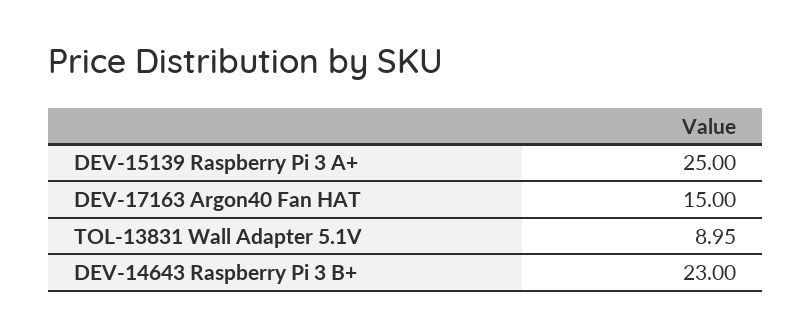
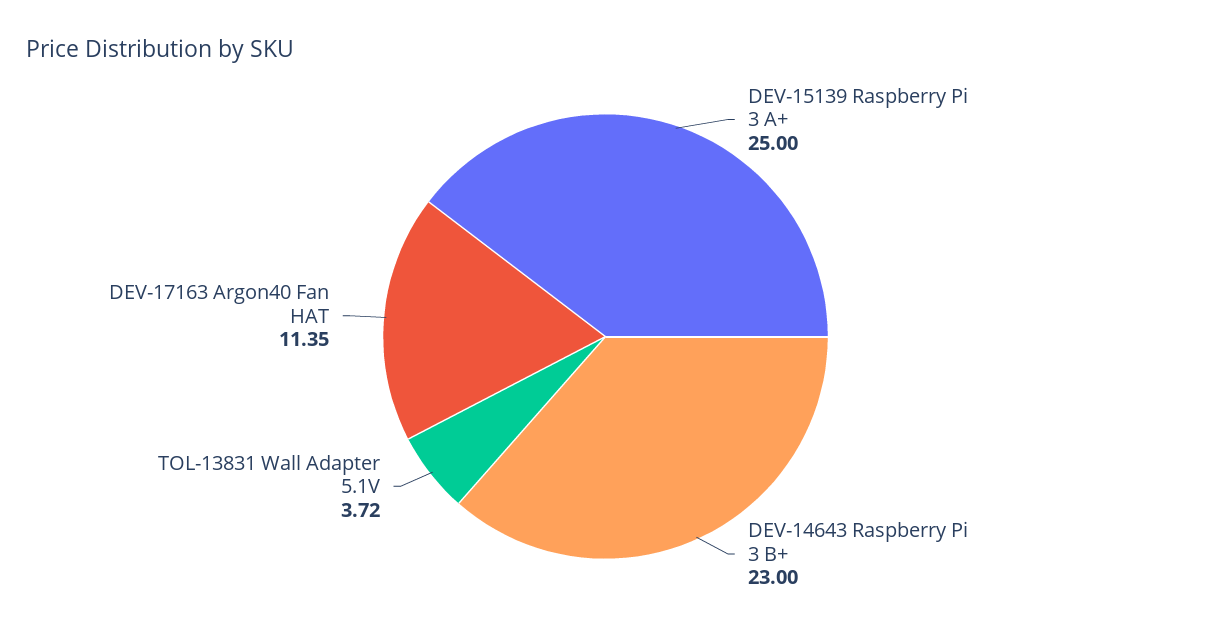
  {
    "DEV-15139 Raspberry Pi 3 A+": 25,
-   "DEV-17163 Argon40 Fan HAT": 15,
+   "DEV-17163 Argon40 Fan HAT": 11.35,
-   "TOL-13831 Wall Adapter 5.1V": 8.95,
+   "TOL-13831 Wall Adapter 5.1V": 3.72,
    "DEV-14643 Raspberry Pi 3 B+": 23
  }

